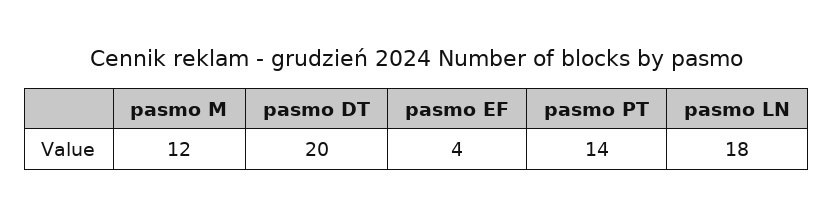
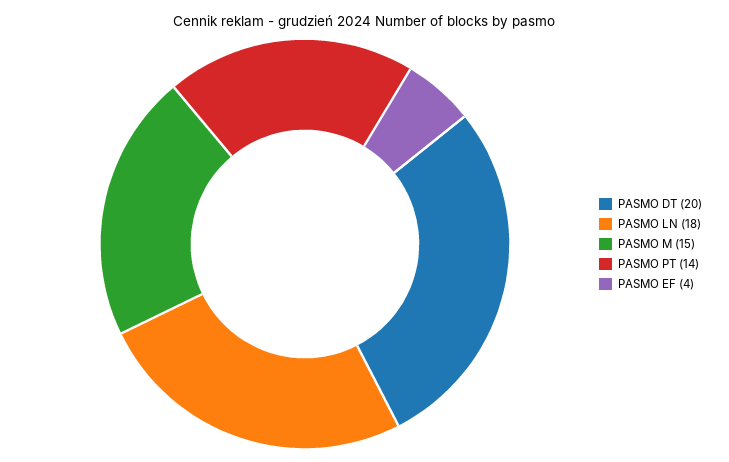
  {
-   "pasmo M": 12,
+   "pasmo M": 15,
    "pasmo DT": 20,
    "pasmo EF": 4,
    "pasmo PT": 14,
    "pasmo LN": 18
  }

